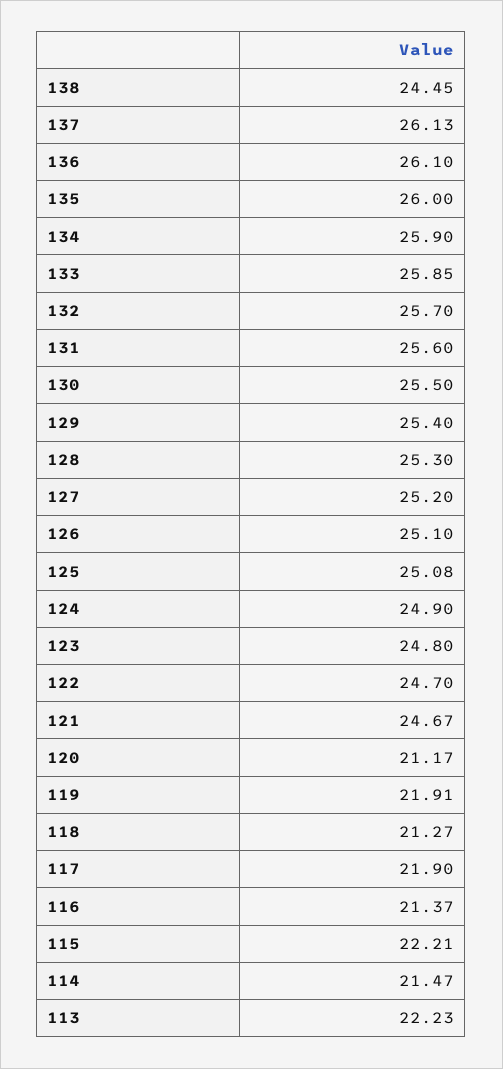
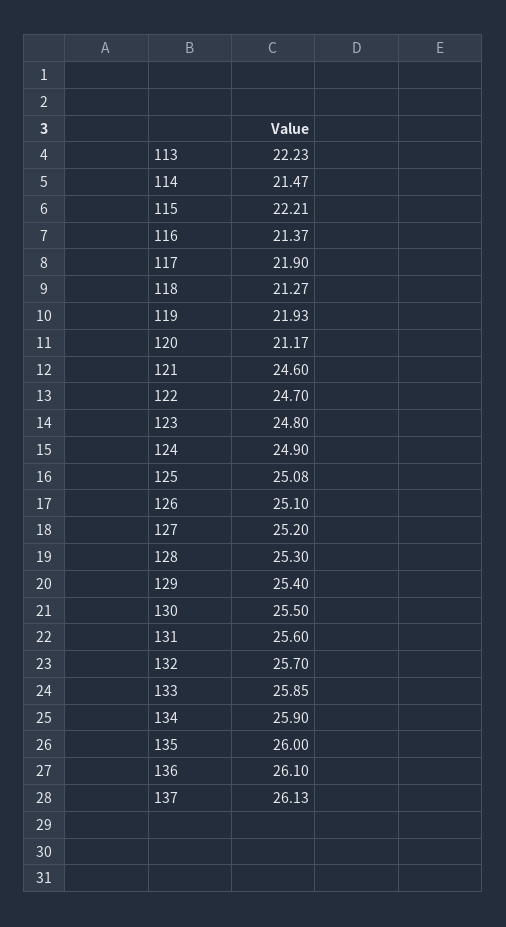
  {
-   "138": 24.45,
    "137": 26.13,
    "136": 26.1,
    "135": 26,
    "134": 25.9,
    "133": 25.85,
    "132": 25.7,
    "131": 25.6,
    "130": 25.5,
    "129": 25.4,
    "128": 25.3,
    "127": 25.2,
    "126": 25.1,
    "125": 25.08,
    "124": 24.9,
    "123": 24.8,
    "122": 24.7,
-   "121": 24.67,
+   "121": 24.6,
    "120": 21.17,
-   "119": 21.91,
+   "119": 21.93,
    "118": 21.27,
    "117": 21.9,
    "116": 21.37,
    "115": 22.21,
    "114": 21.47,
    "113": 22.23
  }

